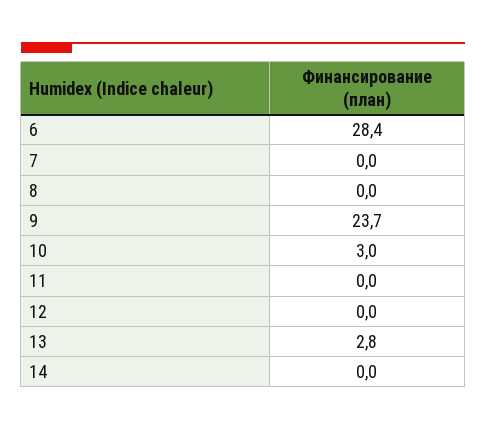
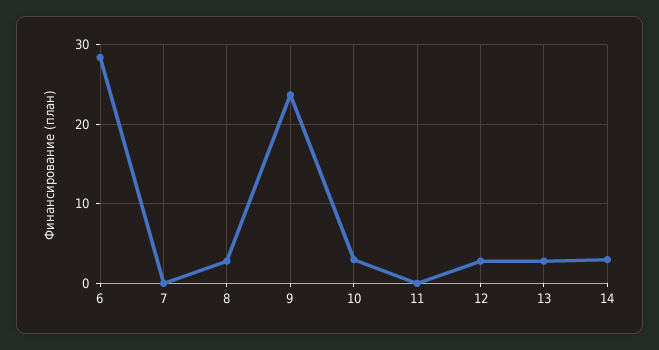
  {
    "6": 28.4,
    "7": 0,
-   "8": 0,
+   "8": 3,
    "9": 23.7,
    "10": 3,
    "11": 0,
-   "12": 0,
+   "12": 3,
    "13": 2.8,
-   "14": 0
+   "14": 3
  }

